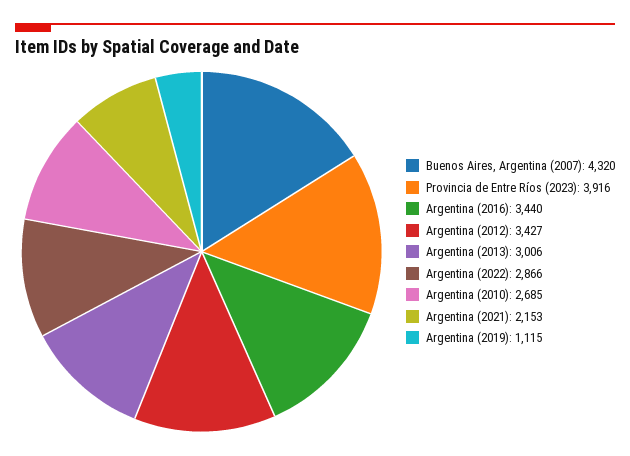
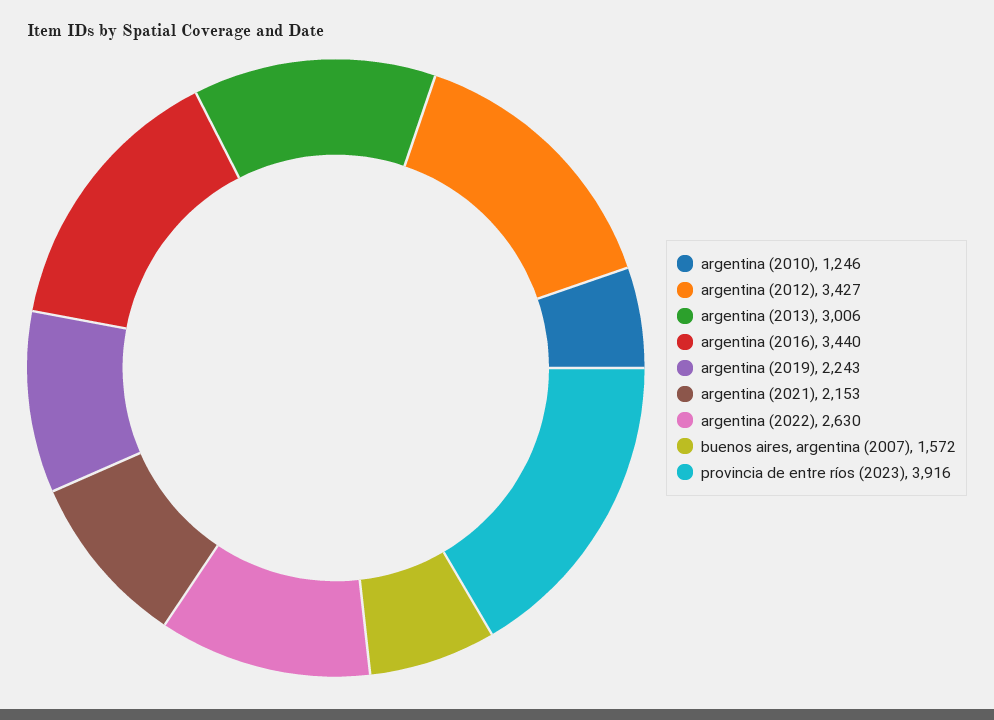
  {
-   "Buenos Aires, Argentina (2007)": 4320,
+   "Buenos Aires, Argentina (2007)": 1572,
    "Provincia de Entre Ríos (2023)": 3916,
    "Argentina (2016)": 3440,
    "Argentina (2012)": 3427,
    "Argentina (2013)": 3006,
-   "Argentina (2022)": 2866,
+   "Argentina (2022)": 2630,
-   "Argentina (2010)": 2685,
+   "Argentina (2010)": 1246,
    "Argentina (2021)": 2153,
-   "Argentina (2019)": 1115
+   "Argentina (2019)": 2243
  }

